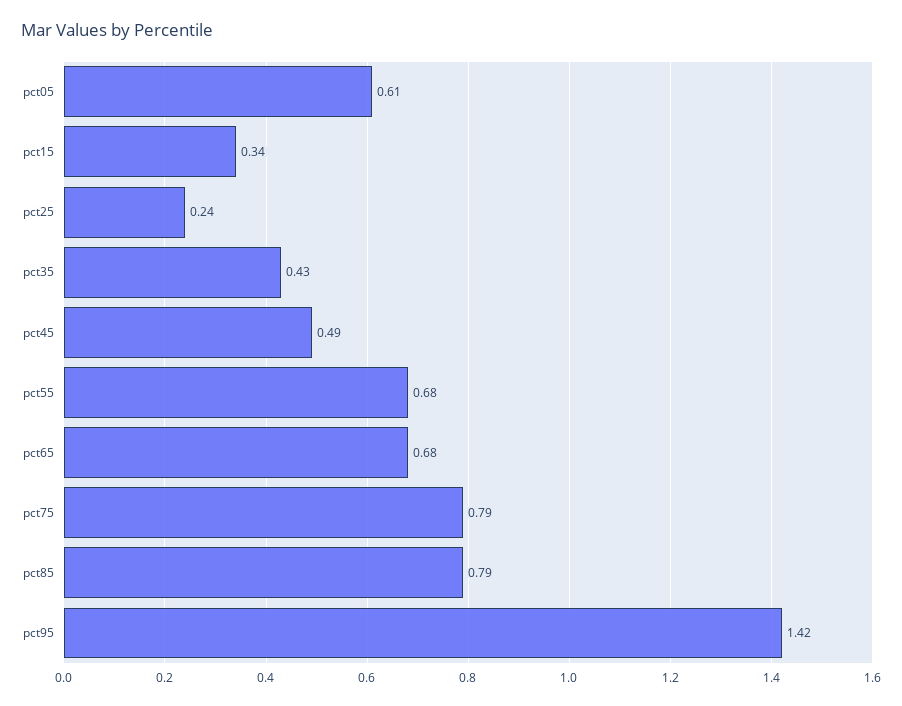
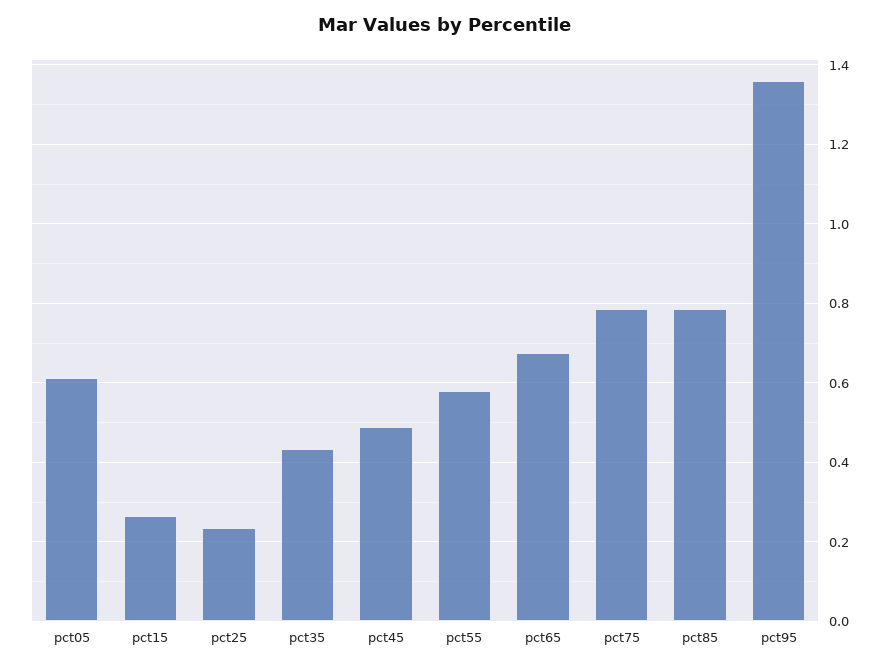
  {
    "pct05": 0.61,
-   "pct15": 0.34,
+   "pct15": 0.26,
    "pct25": 0.24,
    "pct35": 0.43,
    "pct45": 0.49,
-   "pct55": 0.68,
+   "pct55": 0.58,
    "pct65": 0.68,
    "pct75": 0.79,
    "pct85": 0.79,
-   "pct95": 1.42
+   "pct95": 1.36
  }

